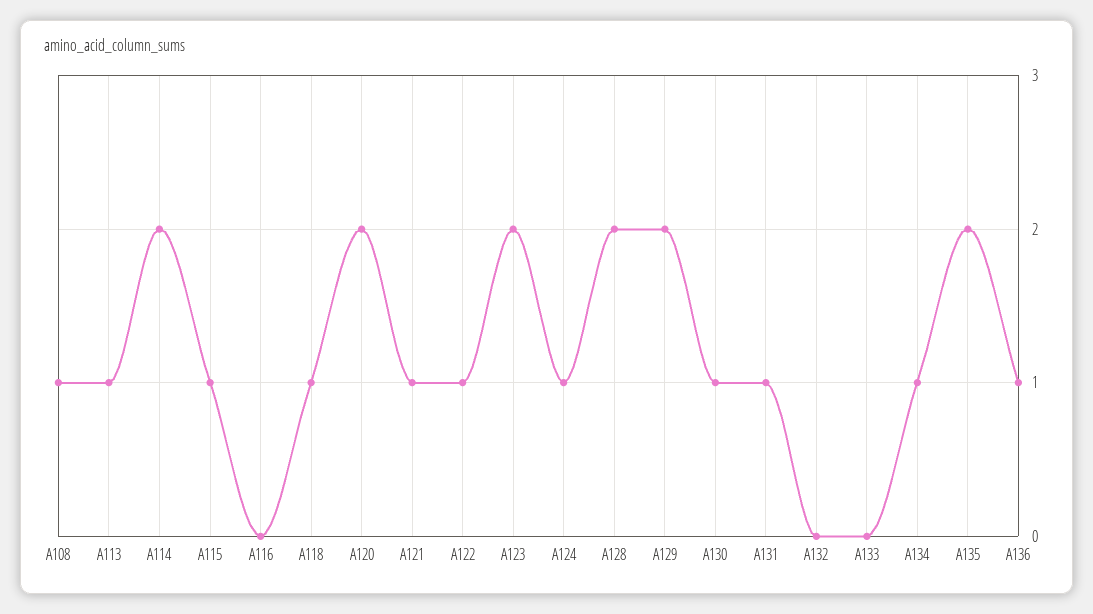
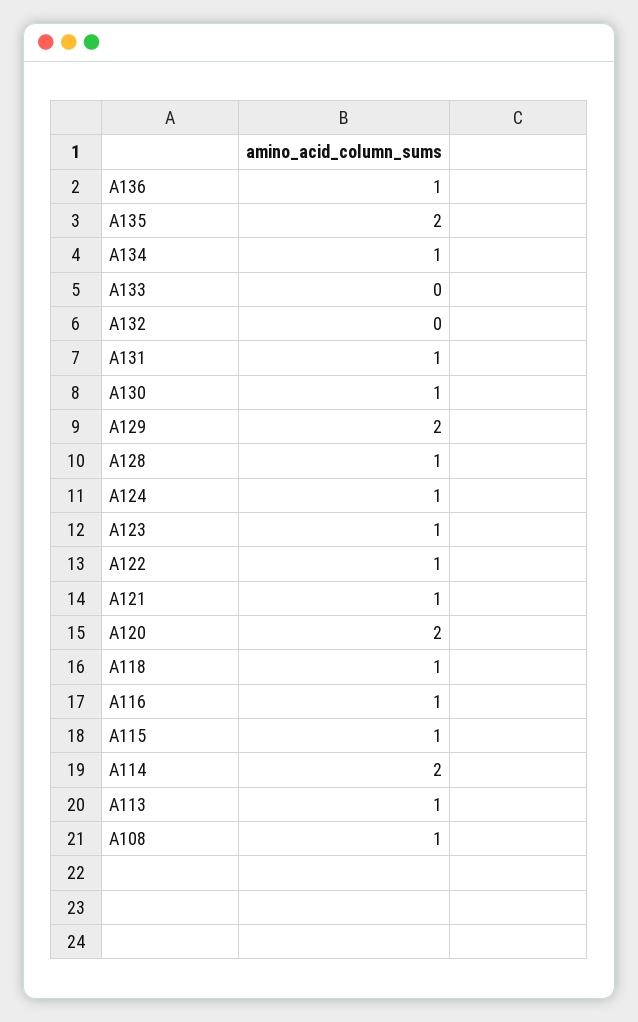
  {
    "A108": 1,
    "A113": 1,
    "A114": 2,
    "A115": 1,
-   "A116": 0,
+   "A116": 1,
    "A118": 1,
    "A120": 2,
    "A121": 1,
    "A122": 1,
-   "A123": 2,
+   "A123": 1,
    "A124": 1,
-   "A128": 2,
+   "A128": 1,
    "A129": 2,
    "A130": 1,
    "A131": 1,
    "A132": 0,
    "A133": 0,
    "A134": 1,
    "A135": 2,
    "A136": 1
  }

